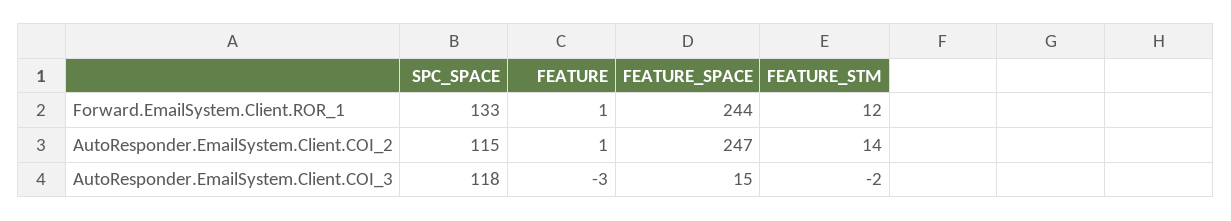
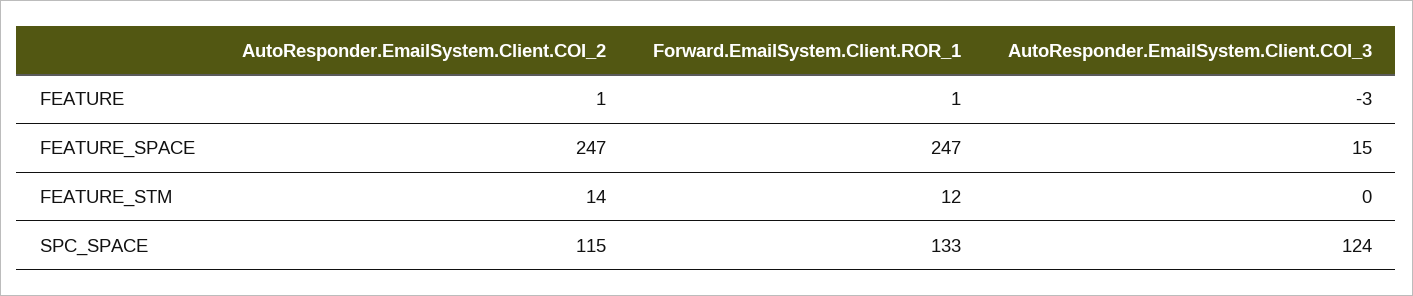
  {
    "SPC_SPACE": {
      "Forward.EmailSystem.Client.ROR_1": 133,
      "AutoResponder.EmailSystem.Client.COI_2": 115,
-     "AutoResponder.EmailSystem.Client.COI_3": 118
+     "AutoResponder.EmailSystem.Client.COI_3": 124
    },
    "FEATURE": {
      "Forward.EmailSystem.Client.ROR_1": 1,
      "AutoResponder.EmailSystem.Client.COI_2": 1,
      "AutoResponder.EmailSystem.Client.COI_3": -3
    },
    "FEATURE_SPACE": {
-     "Forward.EmailSystem.Client.ROR_1": 244,
+     "Forward.EmailSystem.Client.ROR_1": 247,
      "AutoResponder.EmailSystem.Client.COI_2": 247,
      "AutoResponder.EmailSystem.Client.COI_3": 15
    },
    "FEATURE_STM": {
      "Forward.EmailSystem.Client.ROR_1": 12,
      "AutoResponder.EmailSystem.Client.COI_2": 14,
-     "AutoResponder.EmailSystem.Client.COI_3": -2
+     "AutoResponder.EmailSystem.Client.COI_3": 0
    }
  }

